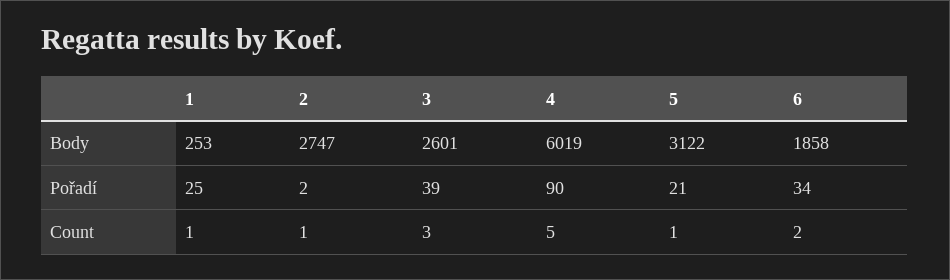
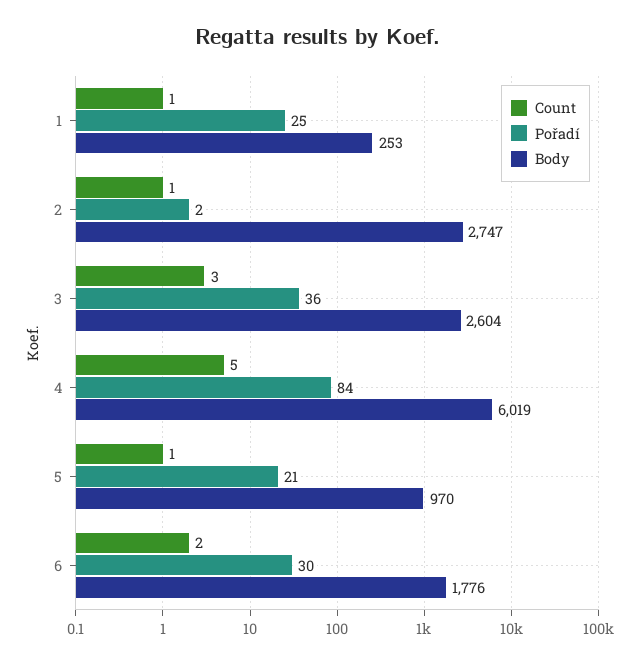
  {
    "Body": {
      "1": 253,
      "2": 2747,
-     "3": 2601,
+     "3": 2604,
      "4": 6019,
-     "5": 3122,
+     "5": 970,
-     "6": 1858
+     "6": 1776
    },
    "Pořadí": {
      "1": 25,
      "2": 2,
-     "3": 39,
+     "3": 36,
-     "4": 90,
+     "4": 84,
      "5": 21,
-     "6": 34
+     "6": 30
    },
    "Count": {
      "1": 1,
      "2": 1,
      "3": 3,
      "4": 5,
      "5": 1,
      "6": 2
    }
  }

